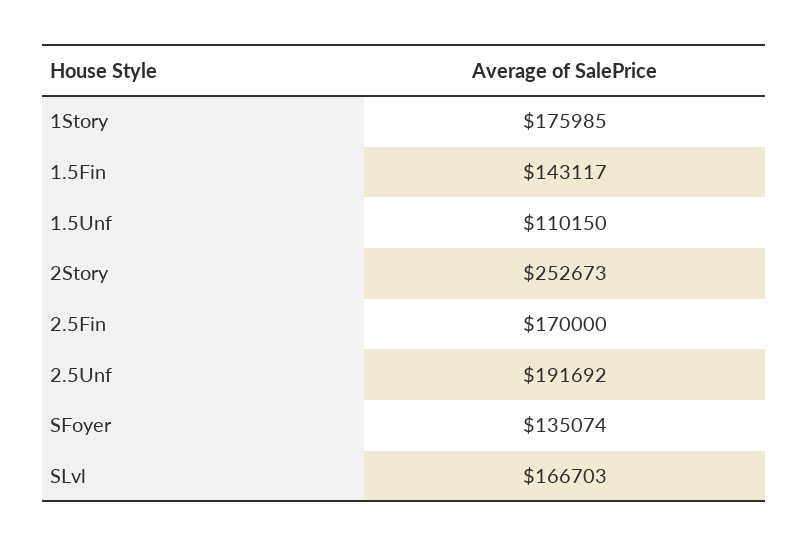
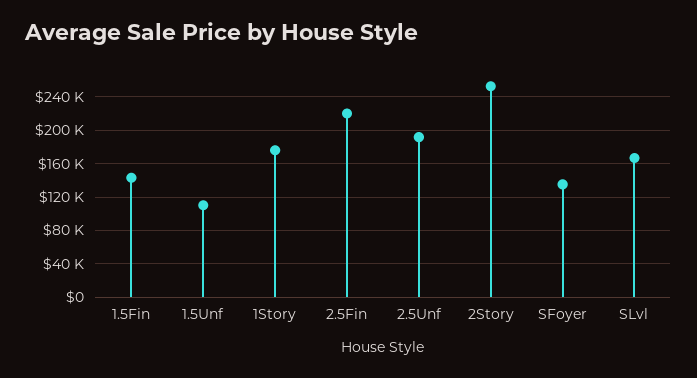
  {
    "1Story": 175985,
    "1.5Fin": 143117,
    "1.5Unf": 110150,
    "2Story": 252673,
-   "2.5Fin": 170000,
+   "2.5Fin": 220000,
    "2.5Unf": 191692,
    "SFoyer": 135074,
    "SLvl": 166703
  }

